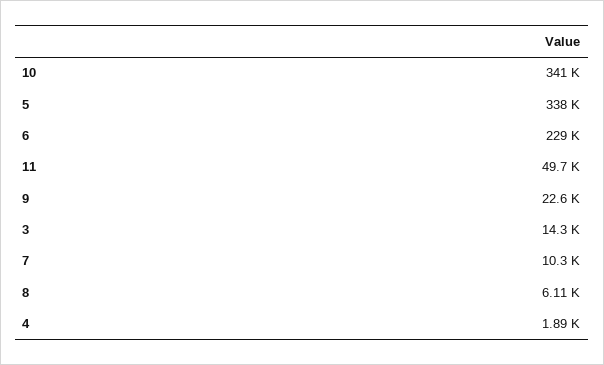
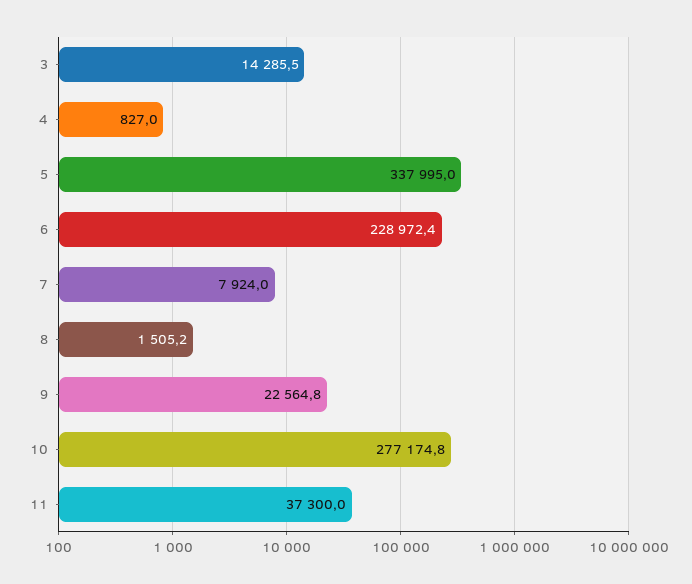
  {
-   "10": 341000,
+   "10": 277174.8,
    "5": 337995,
    "6": 228972.4,
-   "11": 49700,
+   "11": 37300,
    "9": 22564.8,
    "3": 14285.5,
-   "7": 10300,
+   "7": 7924,
-   "8": 6110,
+   "8": 1505.2,
-   "4": 1890
+   "4": 827
  }

